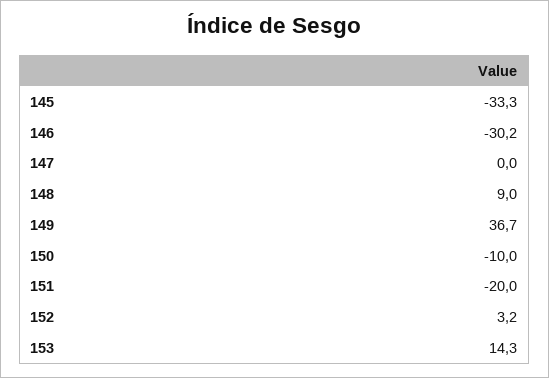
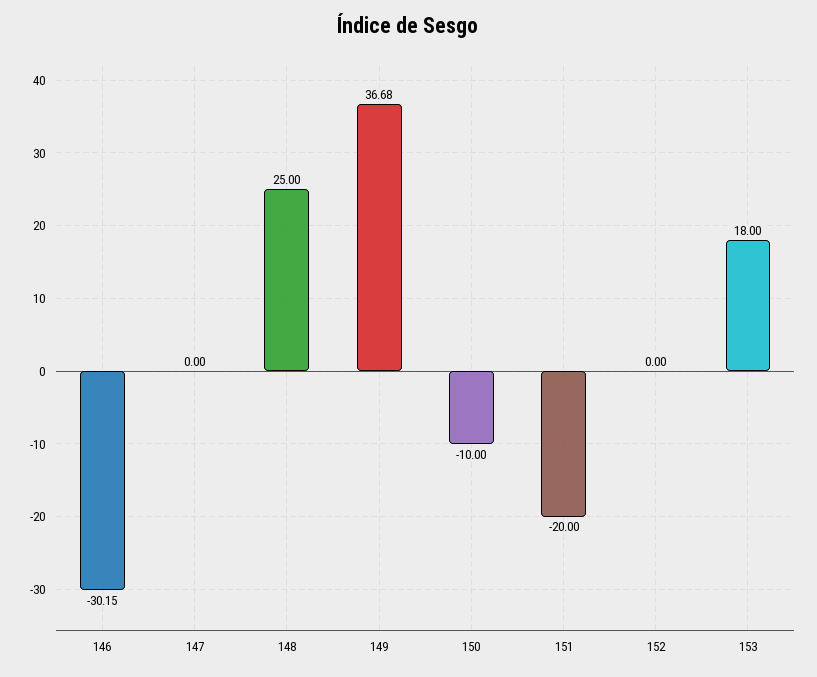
  {
-   "145": -33.3,
    "146": -30.15,
    "147": 0,
-   "148": 9,
+   "148": 25,
    "149": 36.68,
    "150": -10,
    "151": -20,
-   "152": 3.2,
+   "152": 0,
-   "153": 14.3
+   "153": 18
  }

